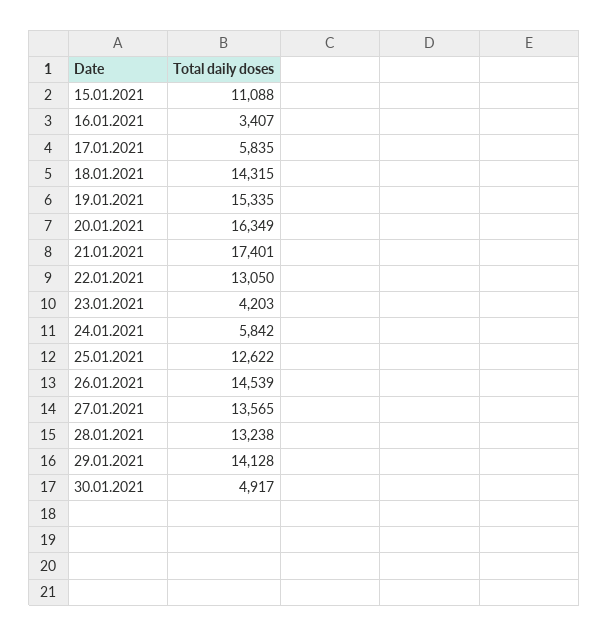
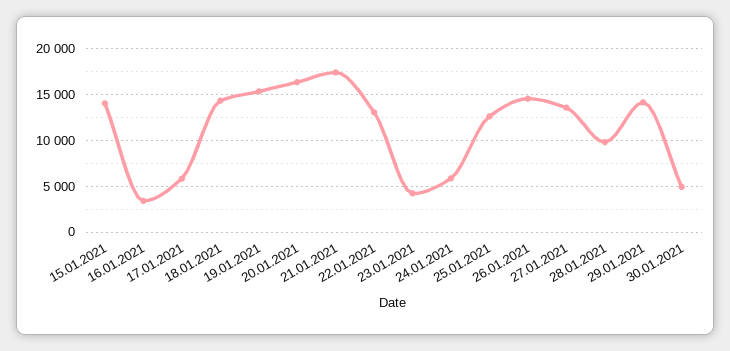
  {
-   "15.01.2021": 11088,
+   "15.01.2021": 14000,
    "16.01.2021": 3407,
    "17.01.2021": 5835,
    "18.01.2021": 14315,
    "19.01.2021": 15335,
    "20.01.2021": 16349,
    "21.01.2021": 17401,
    "22.01.2021": 13050,
    "23.01.2021": 4203,
    "24.01.2021": 5842,
    "25.01.2021": 12622,
    "26.01.2021": 14539,
    "27.01.2021": 13565,
-   "28.01.2021": 13238,
+   "28.01.2021": 10000,
    "29.01.2021": 14128,
    "30.01.2021": 4917
  }

